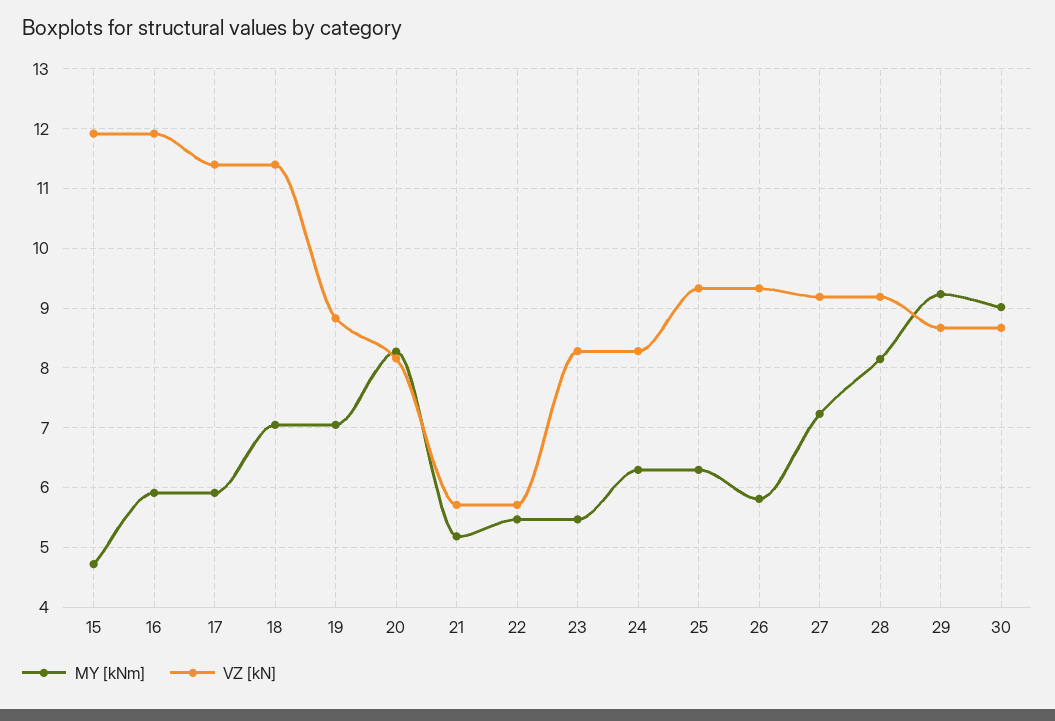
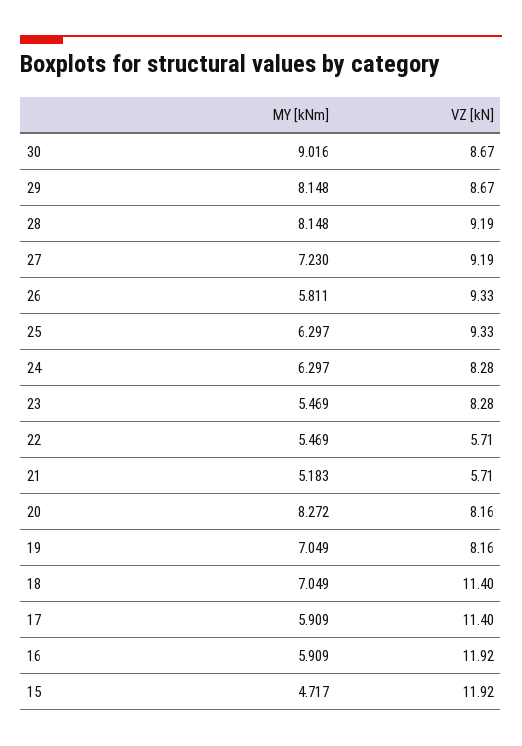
  {
    "MY [kNm]": {
      "15": 4.717,
      "16": 5.909,
      "17": 5.909,
      "18": 7.049,
      "19": 7.049,
      "20": 8.272,
      "21": 5.183,
      "22": 5.469,
      "23": 5.469,
      "24": 6.297,
      "25": 6.297,
      "26": 5.811,
      "27": 7.23,
      "28": 8.148,
-     "29": 9.2,
+     "29": 8.148,
      "30": 9.016
    },
    "VZ [kN]": {
      "15": 11.92,
      "16": 11.92,
      "17": 11.4,
      "18": 11.4,
-     "19": 8.8,
+     "19": 8.16,
      "20": 8.16,
      "21": 5.71,
      "22": 5.71,
      "23": 8.28,
      "24": 8.28,
      "25": 9.33,
      "26": 9.33,
      "27": 9.19,
      "28": 9.19,
      "29": 8.67,
      "30": 8.67
    }
  }

